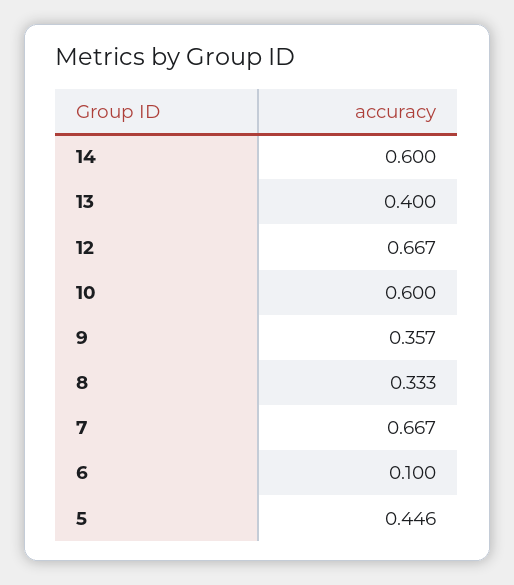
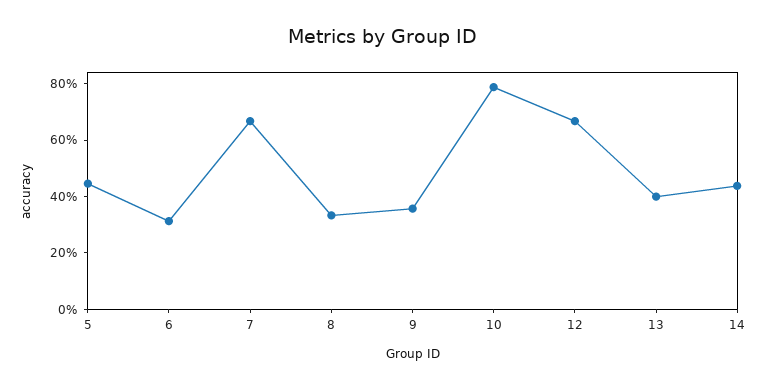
  {
-   "14": 0.6,
+   "14": 0.45,
    "13": 0.4,
    "12": 0.667,
-   "10": 0.6,
+   "10": 0.8,
    "9": 0.357,
    "8": 0.333,
    "7": 0.667,
-   "6": 0.1,
+   "6": 0.3,
    "5": 0.446
  }

